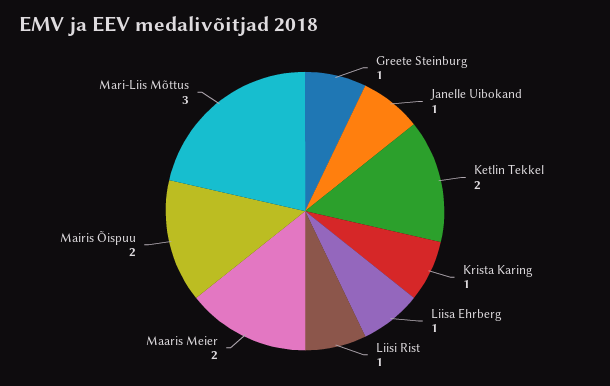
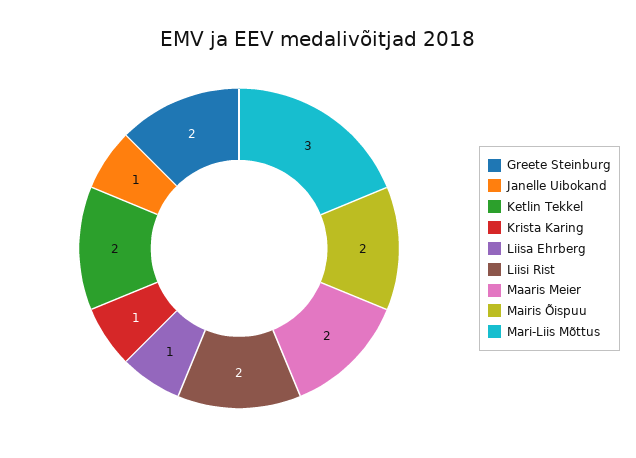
  {
-   "Greete Steinburg": 1,
+   "Greete Steinburg": 2,
    "Janelle Uibokand": 1,
    "Ketlin Tekkel": 2,
    "Krista Karing": 1,
    "Liisa Ehrberg": 1,
-   "Liisi Rist": 1,
+   "Liisi Rist": 2,
    "Maaris Meier": 2,
    "Mairis Õispuu": 2,
    "Mari-Liis Mõttus": 3
  }

